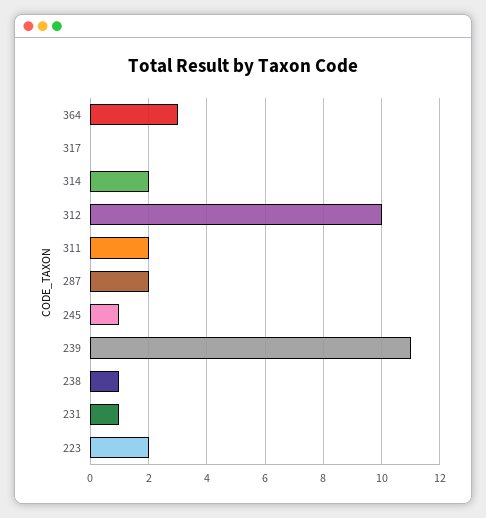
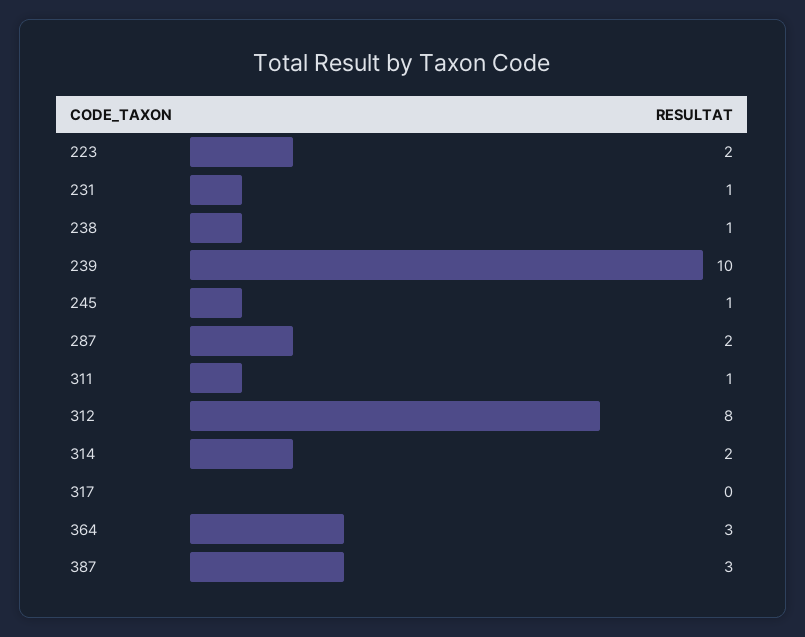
  {
    "364": 3,
    "317": 0,
    "314": 2,
-   "312": 10,
+   "312": 8,
-   "311": 2,
+   "311": 1,
    "287": 2,
    "245": 1,
-   "239": 11,
+   "239": 10,
    "238": 1,
    "231": 1,
-   "223": 2
+   "223": 2,
+   "387": 3
  }

